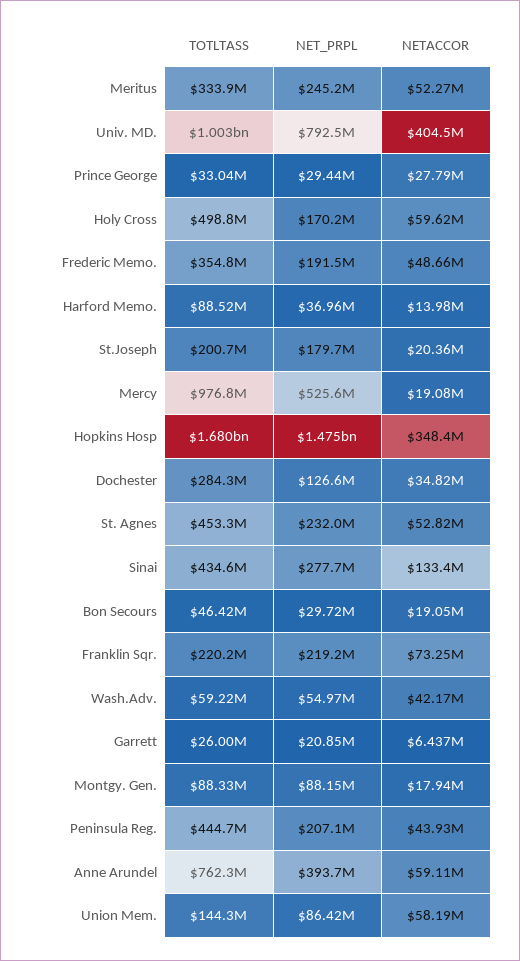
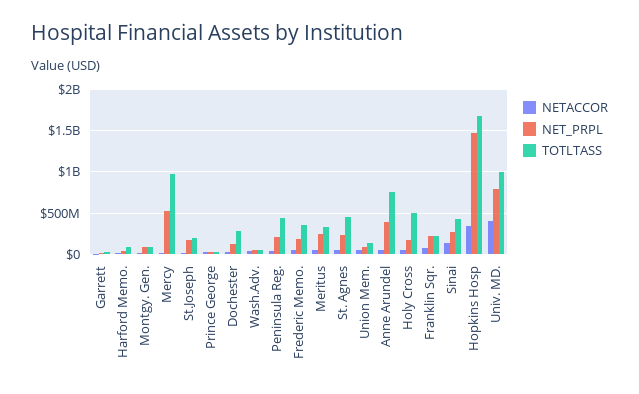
  {
    "TOTLTASS": {
      "Meritus": 333900000,
      "Univ. MD.": 1003000000,
      "Prince George": 33040000,
      "Holy Cross": 498800000,
      "Frederic Memo.": 354800000,
      "Harford Memo.": 88520000,
      "St.Joseph": 200700000,
      "Mercy": 976800000,
      "Hopkins Hosp": 1680000000,
      "Dochester": 284300000,
      "St. Agnes": 453300000,
      "Sinai": 434600000,
-     "Bon Secours": 46420000,
      "Franklin Sqr.": 220200000,
      "Wash.Adv.": 59220000,
      "Garrett": 26000000,
      "Montgy. Gen.": 88330000,
      "Peninsula Reg.": 444700000,
      "Anne Arundel": 762300000,
      "Union Mem.": 144300000
    },
    "NET_PRPL": {
      "Meritus": 245200000,
      "Univ. MD.": 792500000,
      "Prince George": 29440000,
      "Holy Cross": 170200000,
      "Frederic Memo.": 191500000,
      "Harford Memo.": 36960000,
      "St.Joseph": 179700000,
      "Mercy": 525600000,
      "Hopkins Hosp": 1475000000,
      "Dochester": 126600000,
      "St. Agnes": 232000000,
      "Sinai": 277700000,
-     "Bon Secours": 29720000,
      "Franklin Sqr.": 219200000,
      "Wash.Adv.": 54970000,
      "Garrett": 20850000,
      "Montgy. Gen.": 88150000,
      "Peninsula Reg.": 207100000,
      "Anne Arundel": 393700000,
      "Union Mem.": 86420000
    },
    "NETACCOR": {
      "Meritus": 52270000,
      "Univ. MD.": 404500000,
      "Prince George": 27790000,
      "Holy Cross": 59620000,
      "Frederic Memo.": 48660000,
      "Harford Memo.": 13980000,
      "St.Joseph": 20360000,
      "Mercy": 19080000,
      "Hopkins Hosp": 348400000,
      "Dochester": 34820000,
      "St. Agnes": 52820000,
      "Sinai": 133400000,
-     "Bon Secours": 19050000,
      "Franklin Sqr.": 73250000,
      "Wash.Adv.": 42170000,
      "Garrett": 6437000,
      "Montgy. Gen.": 17940000,
      "Peninsula Reg.": 43930000,
      "Anne Arundel": 59110000,
      "Union Mem.": 58190000
    }
  }

